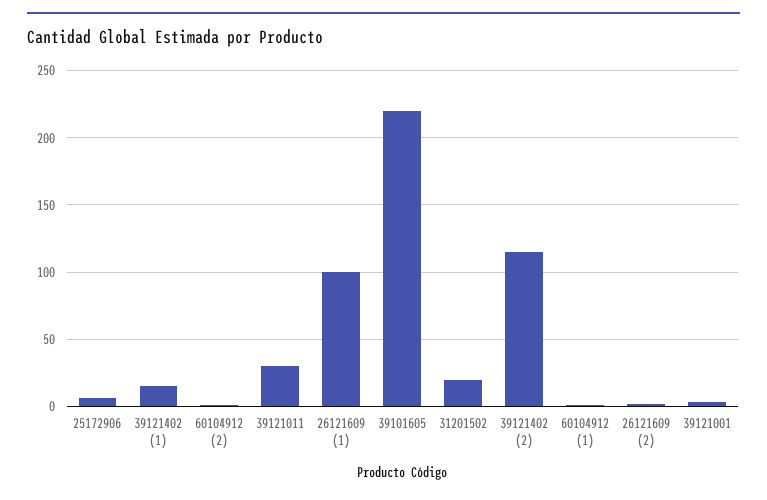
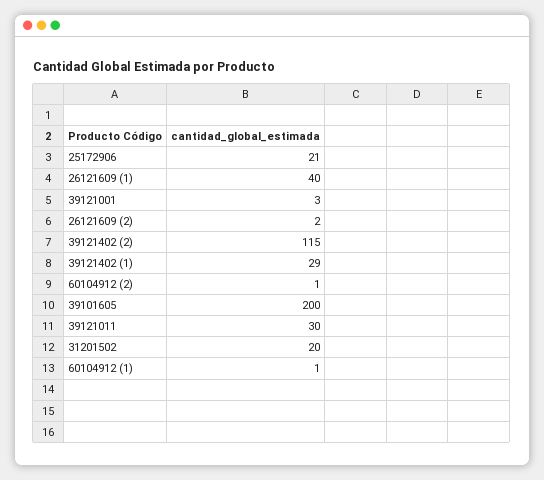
  {
-   "25172906": 5,
+   "25172906": 21,
-   "39121402 (1)": 15,
+   "39121402 (1)": 29,
    "60104912 (2)": 1,
    "39121011": 30,
-   "26121609 (1)": 100,
+   "26121609 (1)": 40,
-   "39101605": 220,
+   "39101605": 200,
    "31201502": 20,
    "39121402 (2)": 115,
    "60104912 (1)": 1,
    "26121609 (2)": 2,
    "39121001": 3
  }

